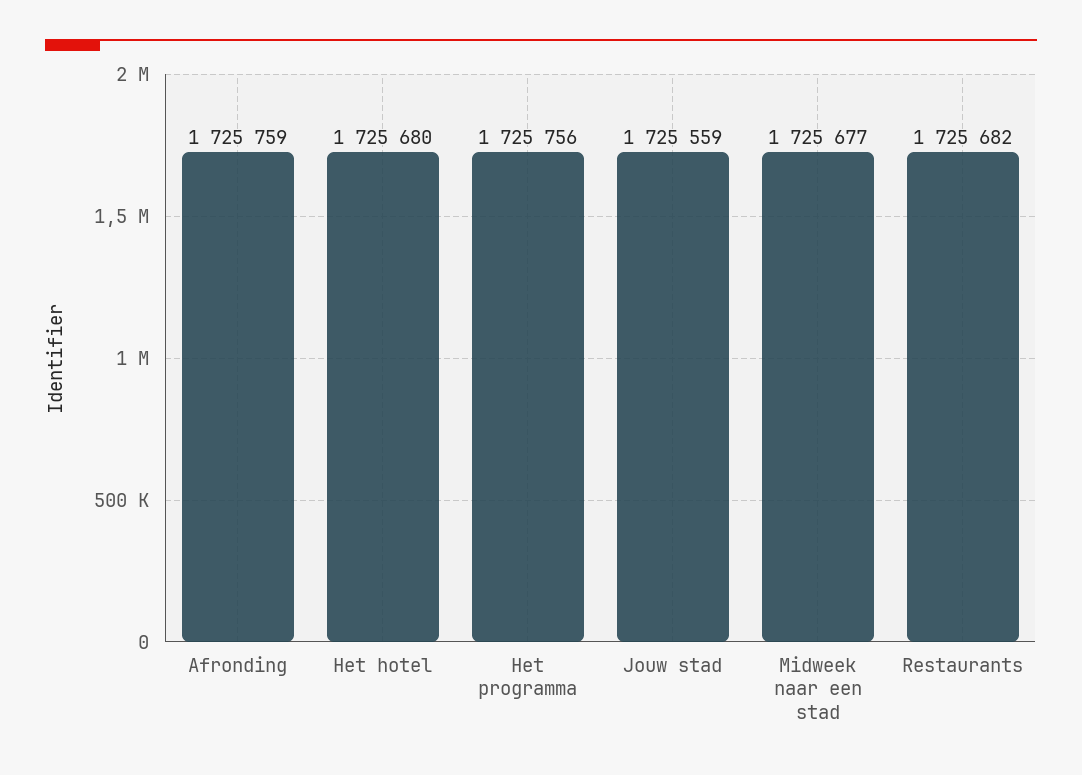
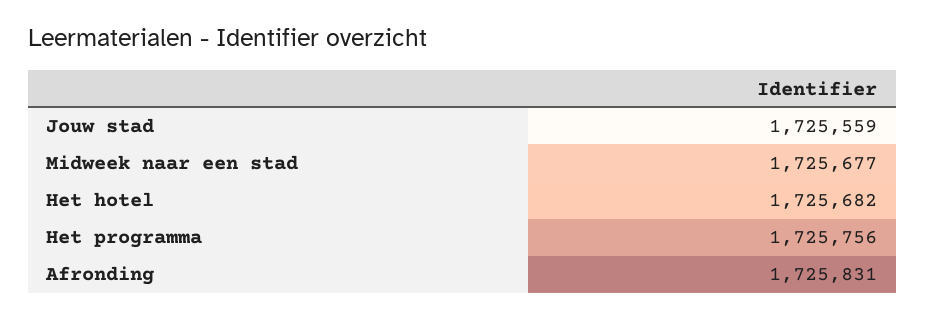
  {
-   "Afronding": 1725759,
+   "Afronding": 1725831,
-   "Het hotel": 1725680,
+   "Het hotel": 1725682,
    "Het programma": 1725756,
    "Jouw stad": 1725559,
-   "Midweek naar een stad": 1725677,
+   "Midweek naar een stad": 1725677
-   "Restaurants": 1725682
  }

